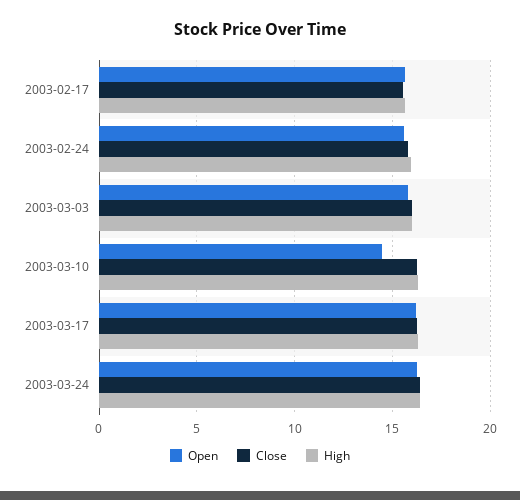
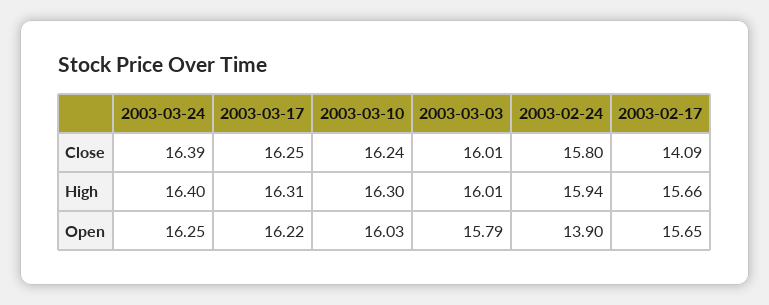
  {
    "Open": {
      "2003-02-17": 15.65,
-     "2003-02-24": 15.5,
+     "2003-02-24": 13.9,
      "2003-03-03": 15.79,
-     "2003-03-10": 14.5,
+     "2003-03-10": 16.03,
      "2003-03-17": 16.22,
      "2003-03-24": 16.25
    },
    "Close": {
-     "2003-02-17": 15.5,
+     "2003-02-17": 14.09,
      "2003-02-24": 15.8,
      "2003-03-03": 16.01,
      "2003-03-10": 16.24,
      "2003-03-17": 16.25,
      "2003-03-24": 16.39
    },
    "High": {
      "2003-02-17": 15.66,
      "2003-02-24": 15.94,
      "2003-03-03": 16.01,
      "2003-03-10": 16.3,
      "2003-03-17": 16.31,
      "2003-03-24": 16.4
    }
  }

